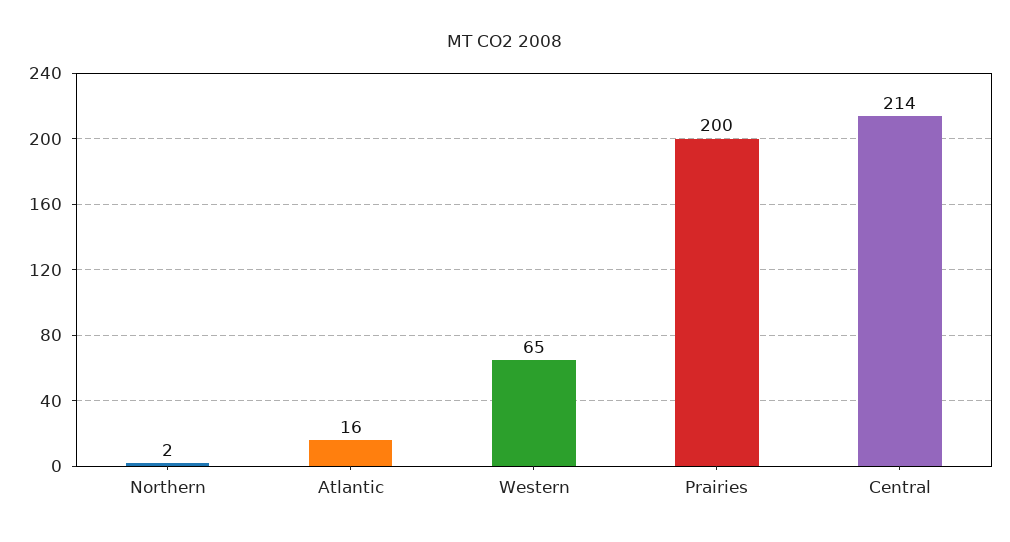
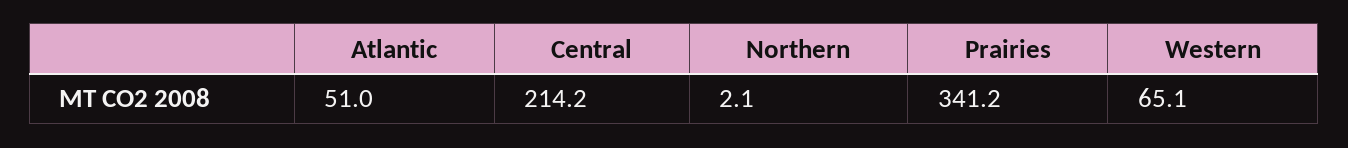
  {
    "Northern": 2.1,
-   "Atlantic": 16,
+   "Atlantic": 51,
    "Western": 65.1,
-   "Prairies": 200,
+   "Prairies": 341.2,
    "Central": 214.2
  }

